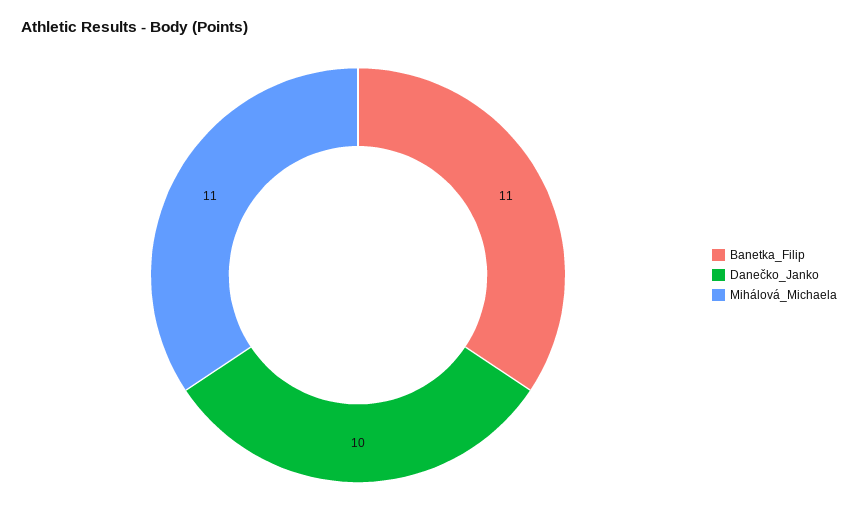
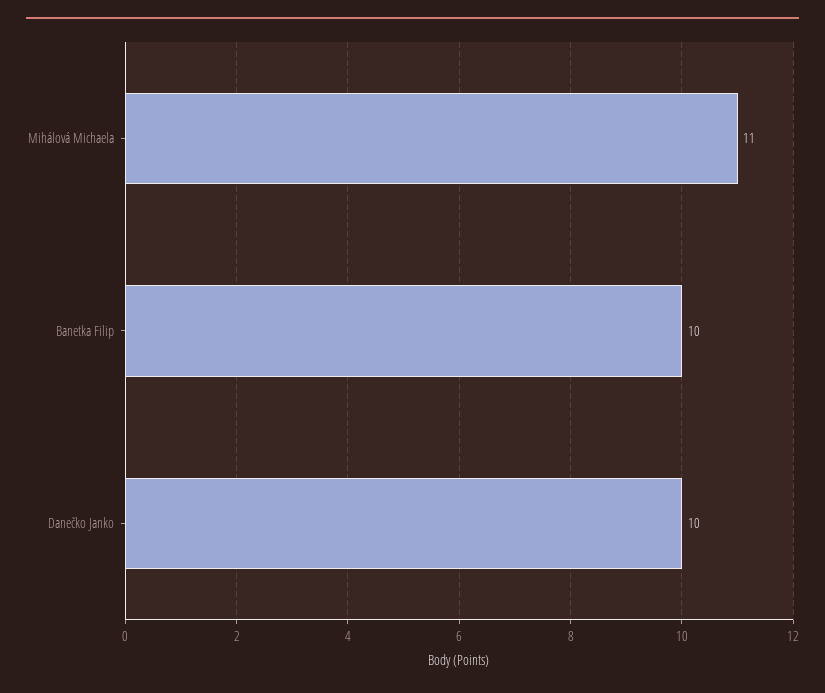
  {
-   "Banetka_Filip": 11,
+   "Banetka_Filip": 10,
    "Danečko_Janko": 10,
    "Mihálová_Michaela": 11
  }

